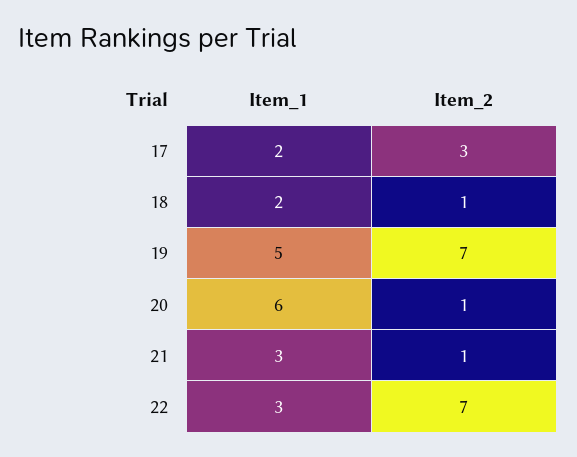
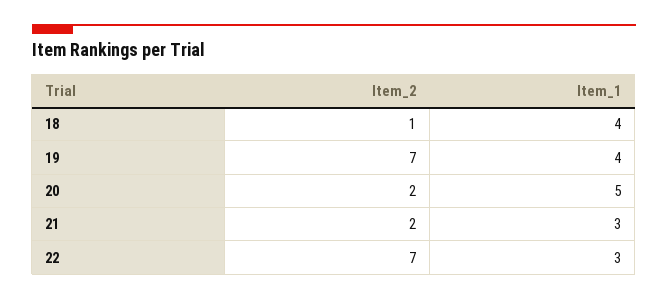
  {
    "Item_1": {
-     "17": 2,
-     "18": 2,
+     "18": 4,
-     "19": 5,
+     "19": 4,
-     "20": 6,
+     "20": 5,
      "21": 3,
      "22": 3
    },
    "Item_2": {
-     "17": 3,
      "18": 1,
      "19": 7,
-     "20": 1,
+     "20": 2,
-     "21": 1,
+     "21": 2,
      "22": 7
    }
  }

